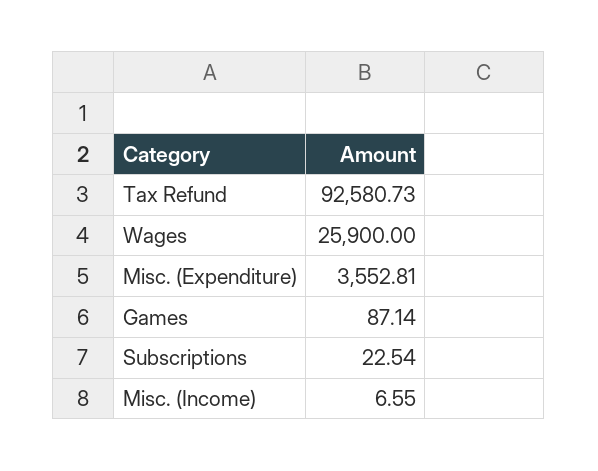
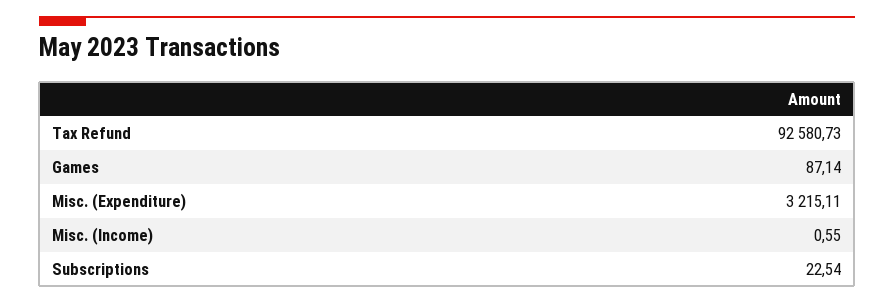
  {
    "Tax Refund": 92580.73,
-   "Wages": 25900,
-   "Misc. (Expenditure)": 3552.81,
+   "Misc. (Expenditure)": 3215.11,
    "Games": 87.14,
    "Subscriptions": 22.54,
-   "Misc. (Income)": 6.55
+   "Misc. (Income)": 0.55
  }

